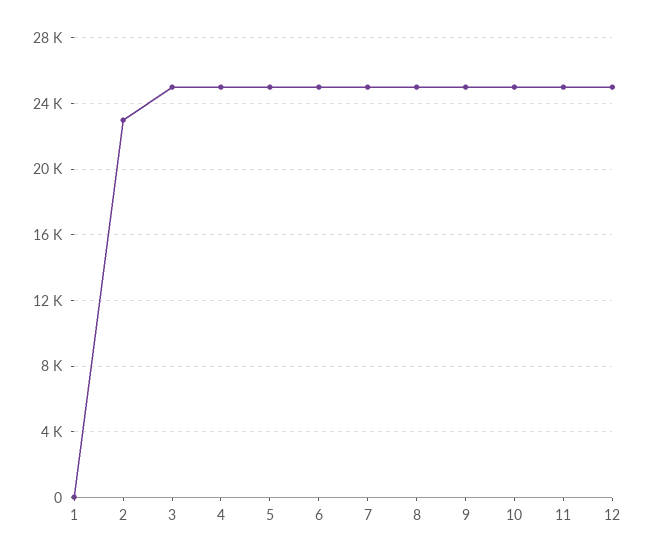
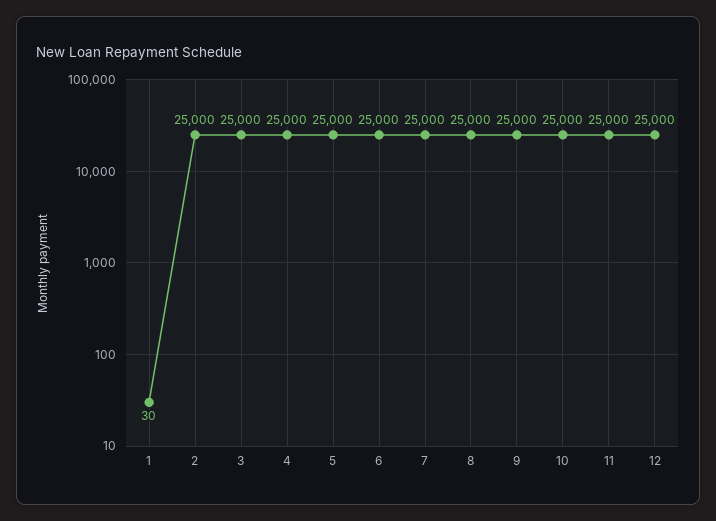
  {
    "1": 30,
-   "2": 23000,
+   "2": 25000,
    "3": 25000,
    "4": 25000,
    "5": 25000,
    "6": 25000,
    "7": 25000,
    "8": 25000,
    "9": 25000,
    "10": 25000,
    "11": 25000,
    "12": 25000
  }

